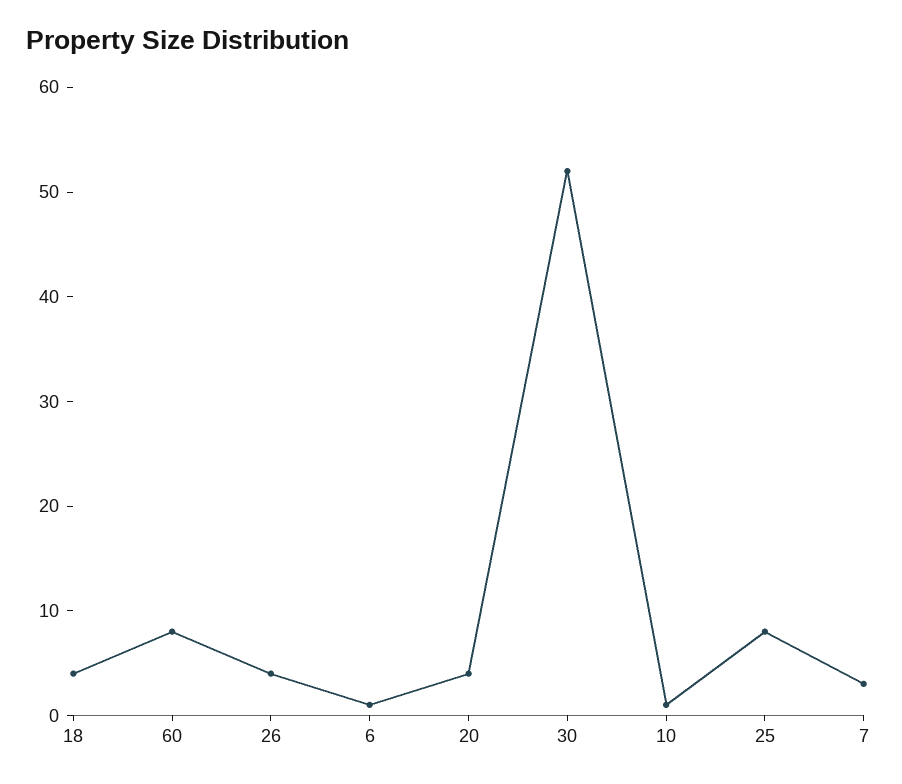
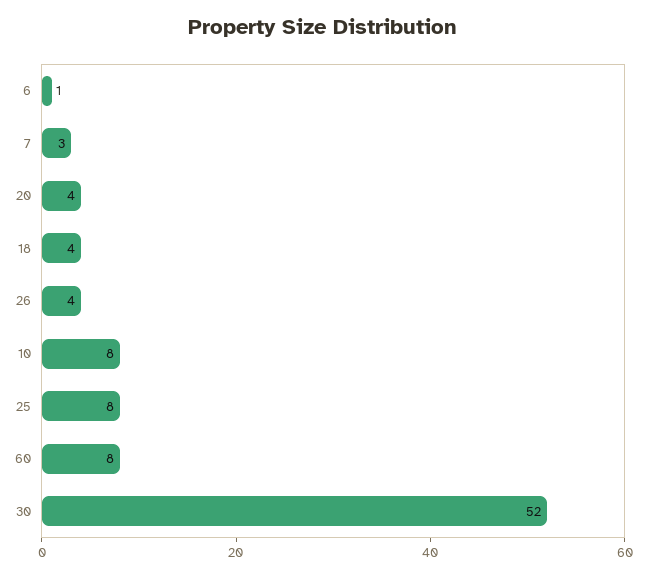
  {
    "18": 4,
    "60": 8,
    "26": 4,
    "6": 1,
    "20": 4,
    "30": 52,
-   "10": 1,
+   "10": 8,
    "25": 8,
    "7": 3
  }

